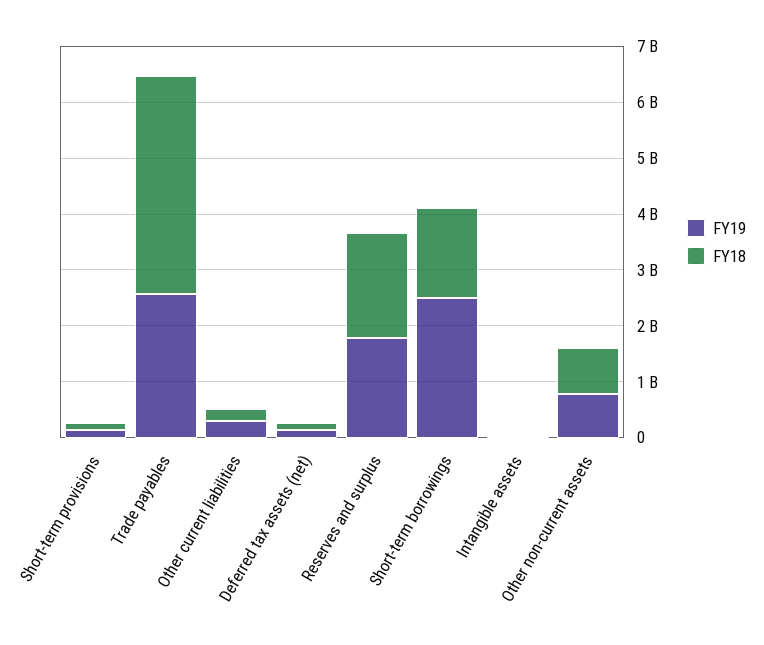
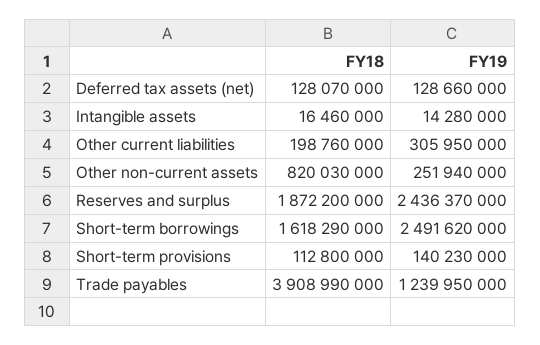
  {
    "FY19": {
      "Short-term provisions": 140230000,
-     "Trade payables": 2600000000,
+     "Trade payables": 1239950000,
      "Other current liabilities": 305950000,
      "Deferred tax assets (net)": 128660000,
-     "Reserves and surplus": 1800000000,
+     "Reserves and surplus": 2436370000,
      "Short-term borrowings": 2491620000,
      "Intangible assets": 14280000,
-     "Other non-current assets": 800000000
+     "Other non-current assets": 251940000
    },
    "FY18": {
      "Short-term provisions": 112800000,
      "Trade payables": 3908990000,
      "Other current liabilities": 198760000,
      "Deferred tax assets (net)": 128070000,
      "Reserves and surplus": 1872200000,
      "Short-term borrowings": 1618290000,
      "Intangible assets": 16460000,
      "Other non-current assets": 820030000
    }
  }

